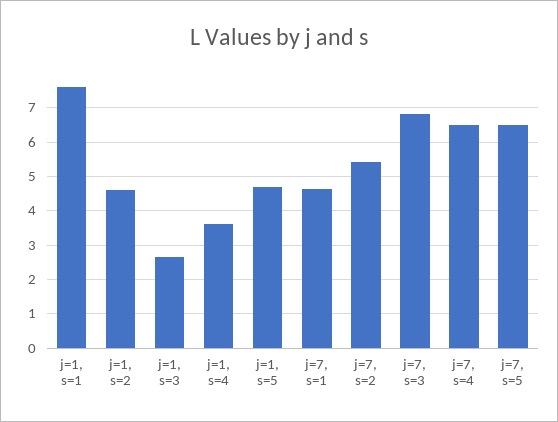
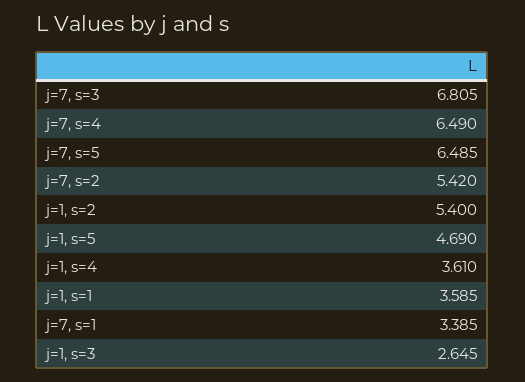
  {
-   "j=1, s=1": 7.6,
+   "j=1, s=1": 3.585,
-   "j=1, s=2": 4.6,
+   "j=1, s=2": 5.4,
    "j=1, s=3": 2.645,
    "j=1, s=4": 3.61,
    "j=1, s=5": 4.69,
-   "j=7, s=1": 4.6,
+   "j=7, s=1": 3.385,
    "j=7, s=2": 5.42,
    "j=7, s=3": 6.805,
    "j=7, s=4": 6.49,
    "j=7, s=5": 6.485
  }

